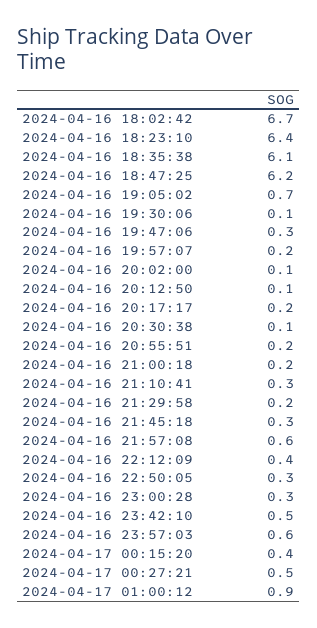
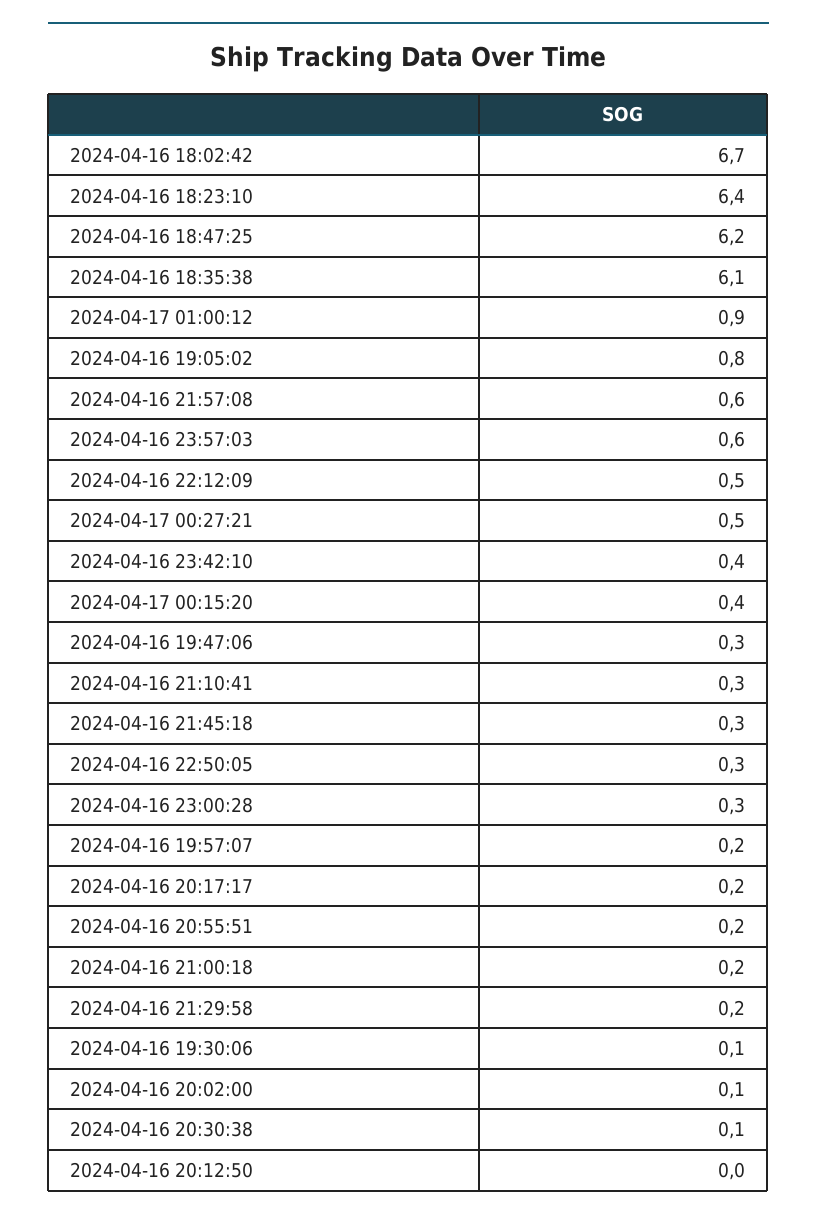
  {
    "2024-04-16 18:02:42": 6.7,
    "2024-04-16 18:23:10": 6.4,
    "2024-04-16 18:35:38": 6.1,
    "2024-04-16 18:47:25": 6.2,
-   "2024-04-16 19:05:02": 0.7,
+   "2024-04-16 19:05:02": 0.8,
    "2024-04-16 19:30:06": 0.1,
    "2024-04-16 19:47:06": 0.3,
    "2024-04-16 19:57:07": 0.2,
    "2024-04-16 20:02:00": 0.1,
-   "2024-04-16 20:12:50": 0.1,
+   "2024-04-16 20:12:50": 0,
    "2024-04-16 20:17:17": 0.2,
    "2024-04-16 20:30:38": 0.1,
    "2024-04-16 20:55:51": 0.2,
    "2024-04-16 21:00:18": 0.2,
    "2024-04-16 21:10:41": 0.3,
    "2024-04-16 21:29:58": 0.2,
    "2024-04-16 21:45:18": 0.3,
    "2024-04-16 21:57:08": 0.6,
-   "2024-04-16 22:12:09": 0.4,
+   "2024-04-16 22:12:09": 0.5,
    "2024-04-16 22:50:05": 0.3,
    "2024-04-16 23:00:28": 0.3,
-   "2024-04-16 23:42:10": 0.5,
+   "2024-04-16 23:42:10": 0.4,
    "2024-04-16 23:57:03": 0.6,
    "2024-04-17 00:15:20": 0.4,
    "2024-04-17 00:27:21": 0.5,
    "2024-04-17 01:00:12": 0.9
  }

